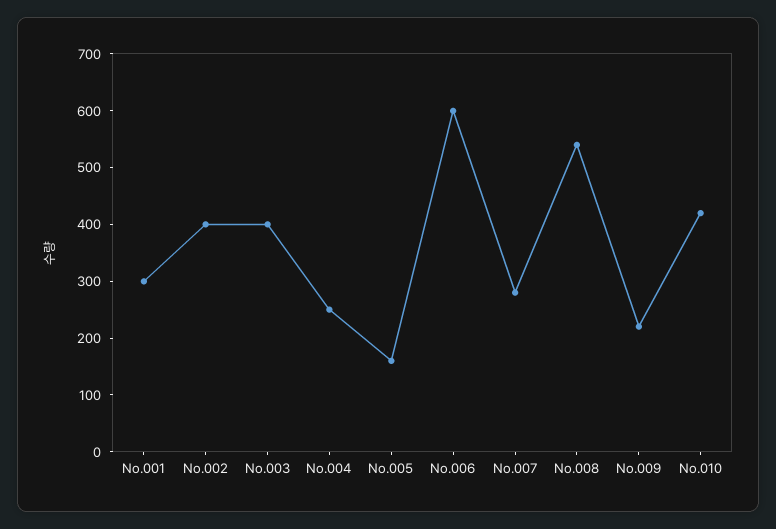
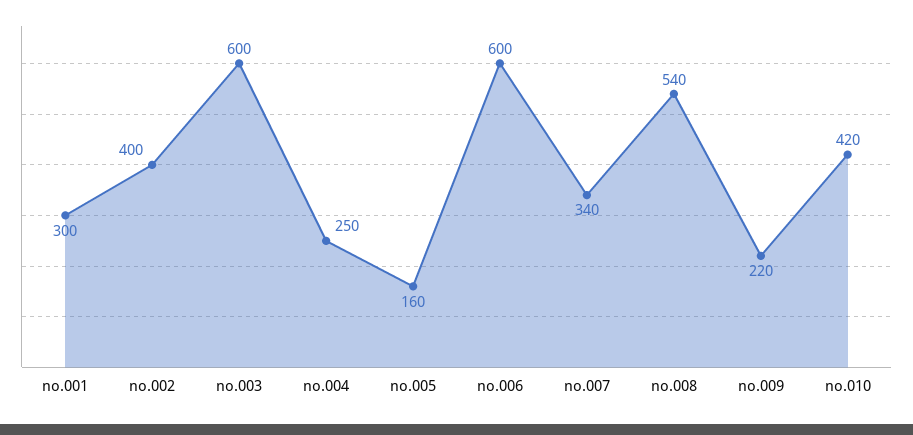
  {
    "No.001": 300,
    "No.002": 400,
-   "No.003": 400,
+   "No.003": 600,
    "No.004": 250,
    "No.005": 160,
    "No.006": 600,
-   "No.007": 280,
+   "No.007": 340,
    "No.008": 540,
    "No.009": 220,
    "No.010": 420
  }

